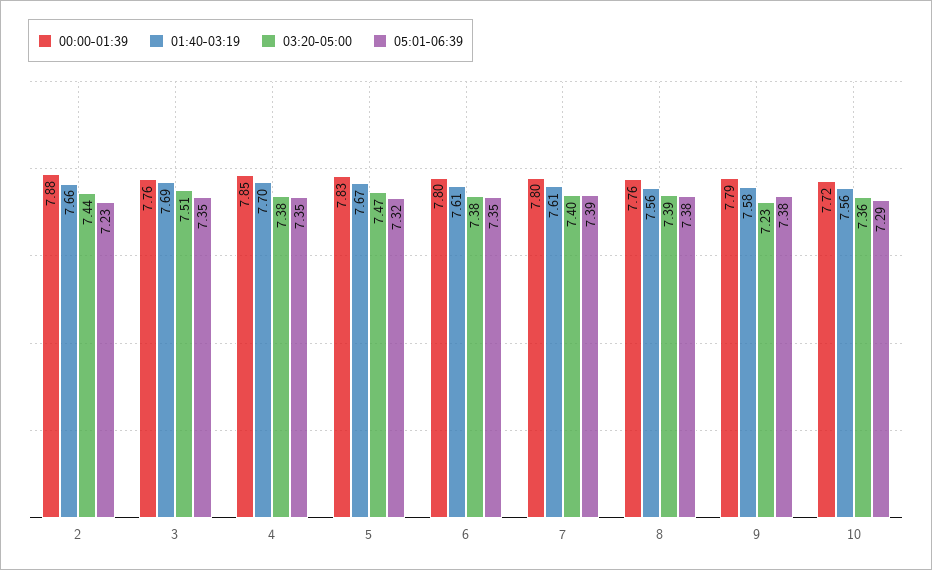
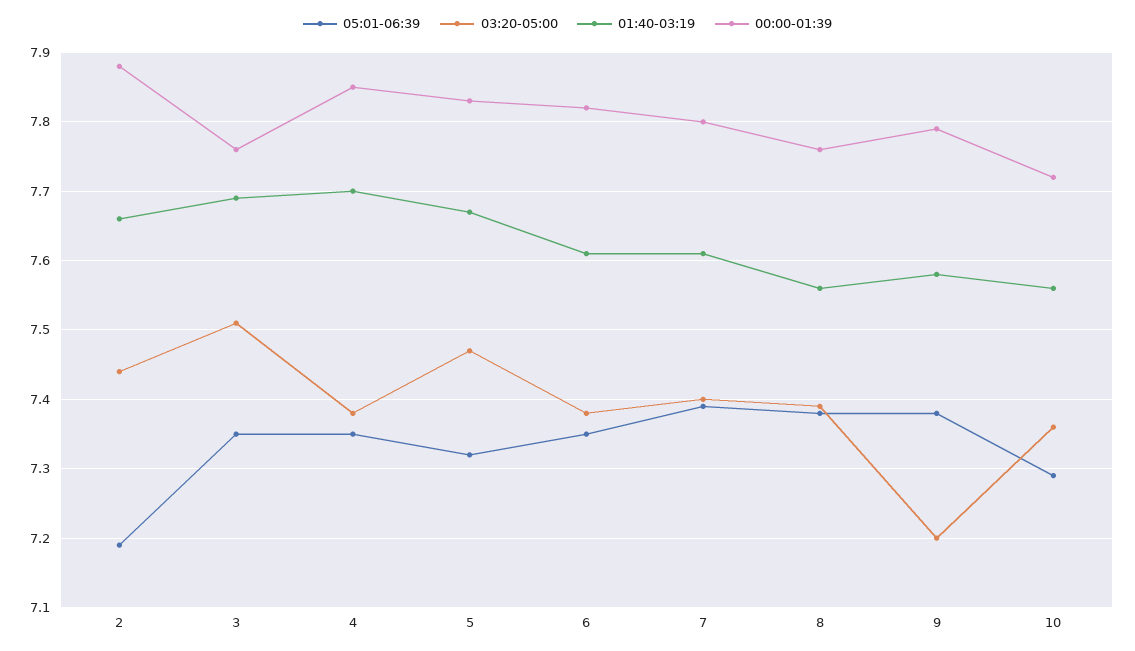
  {
    "00:00-01:39": {
      "2": 7.88,
      "3": 7.76,
      "4": 7.85,
      "5": 7.83,
-     "6": 7.8,
+     "6": 7.82,
      "7": 7.8,
      "8": 7.76,
      "9": 7.79,
      "10": 7.72
    },
    "01:40-03:19": {
      "2": 7.66,
      "3": 7.69,
      "4": 7.7,
      "5": 7.67,
      "6": 7.61,
      "7": 7.61,
      "8": 7.56,
      "9": 7.58,
      "10": 7.56
    },
    "03:20-05:00": {
      "2": 7.44,
      "3": 7.51,
      "4": 7.38,
      "5": 7.47,
      "6": 7.38,
      "7": 7.4,
      "8": 7.39,
-     "9": 7.23,
+     "9": 7.2,
      "10": 7.36
    },
    "05:01-06:39": {
-     "2": 7.23,
+     "2": 7.19,
      "3": 7.35,
      "4": 7.35,
      "5": 7.32,
      "6": 7.35,
      "7": 7.39,
      "8": 7.38,
      "9": 7.38,
      "10": 7.29
    }
  }

